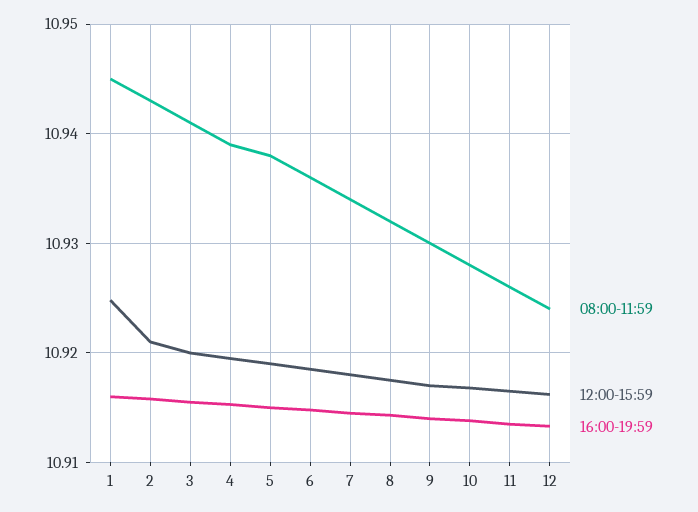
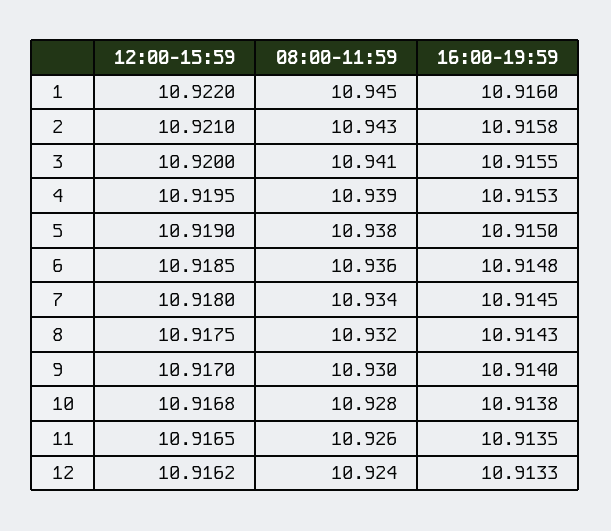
  {
    "08:00-11:59": {
      "1": 10.945,
      "2": 10.943,
      "3": 10.941,
      "4": 10.939,
      "5": 10.938,
      "6": 10.936,
      "7": 10.934,
      "8": 10.932,
      "9": 10.93,
      "10": 10.928,
      "11": 10.926,
      "12": 10.924
    },
    "12:00-15:59": {
-     "1": 10.925,
+     "1": 10.922,
      "2": 10.921,
      "3": 10.92,
      "4": 10.9195,
      "5": 10.919,
      "6": 10.9185,
      "7": 10.918,
      "8": 10.9175,
      "9": 10.917,
      "10": 10.9168,
      "11": 10.9165,
      "12": 10.9162
    },
    "16:00-19:59": {
      "1": 10.916,
      "2": 10.9158,
      "3": 10.9155,
      "4": 10.9153,
      "5": 10.915,
      "6": 10.9148,
      "7": 10.9145,
      "8": 10.9143,
      "9": 10.914,
      "10": 10.9138,
      "11": 10.9135,
      "12": 10.9133
    }
  }

